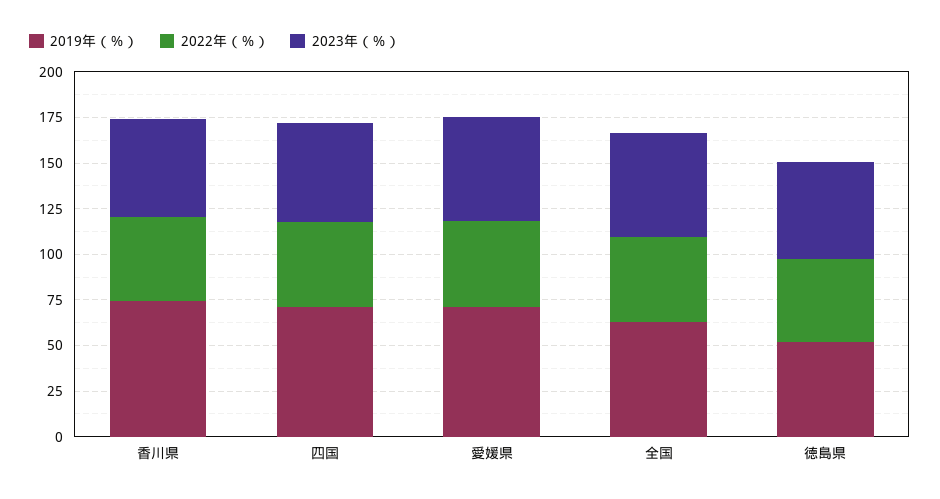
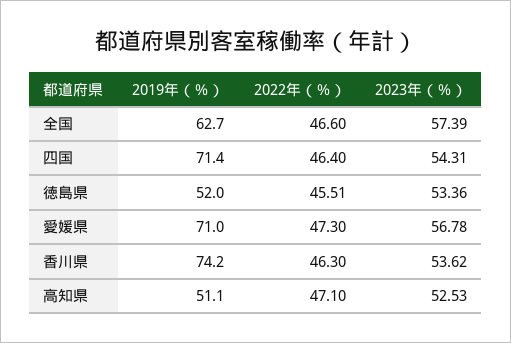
  {
    "2019年（％）": {
      "香川県": 74.2,
      "四国": 71.4,
      "愛媛県": 71,
      "全国": 62.7,
-     "徳島県": 52
+     "徳島県": 52,
+     "高知県": 51.1
    },
    "2022年（％）": {
      "香川県": 46.3,
      "四国": 46.4,
      "愛媛県": 47.3,
      "全国": 46.6,
-     "徳島県": 45.51
+     "徳島県": 45.51,
+     "高知県": 47.1
    },
    "2023年（％）": {
      "香川県": 53.62,
      "四国": 54.31,
      "愛媛県": 56.78,
      "全国": 57.39,
-     "徳島県": 53.36
+     "徳島県": 53.36,
+     "高知県": 52.53
    }
  }

